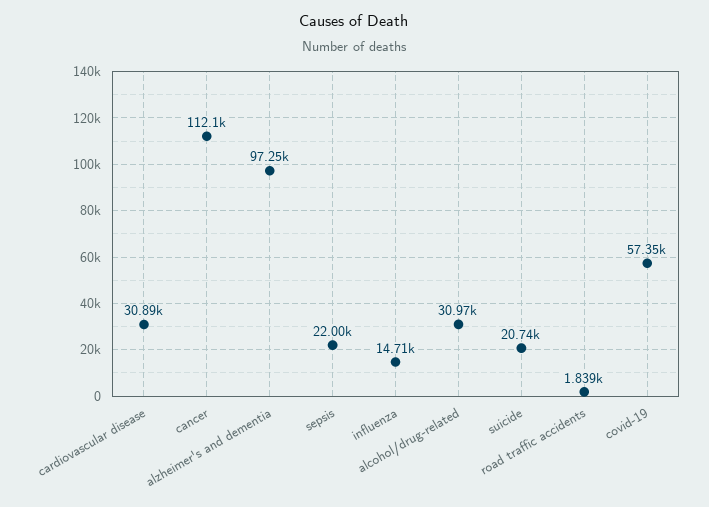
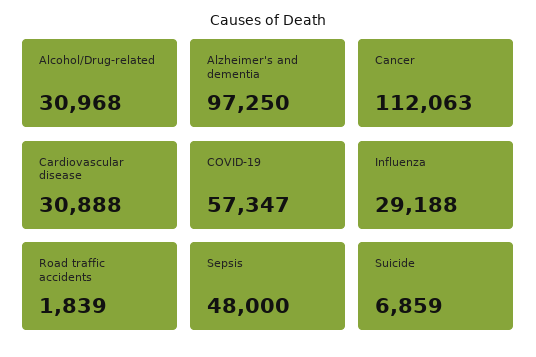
  {
    "cardiovascular disease": 30888,
    "cancer": 112063,
    "alzheimer's and dementia": 97250,
-   "sepsis": 22000,
+   "sepsis": 48000,
-   "influenza": 14710,
+   "influenza": 29188,
    "alcohol/drug-related": 30968,
-   "suicide": 20740,
+   "suicide": 6859,
    "road traffic accidents": 1839,
    "covid-19": 57347
  }

